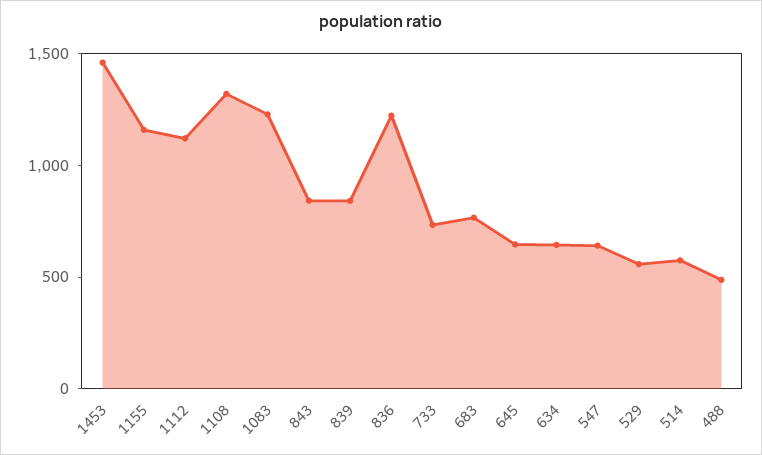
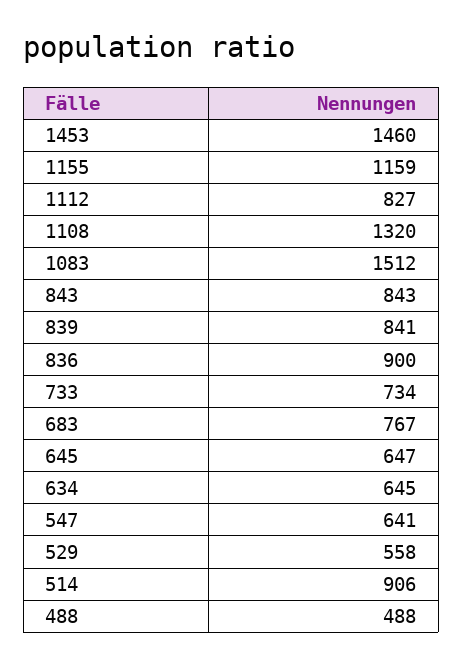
  {
    "1453": 1460,
    "1155": 1159,
-   "1112": 1100,
+   "1112": 827,
    "1108": 1320,
-   "1083": 1200,
+   "1083": 1512,
    "843": 843,
    "839": 841,
-   "836": 1200,
+   "836": 900,
    "733": 734,
    "683": 767,
    "645": 647,
    "634": 645,
    "547": 641,
    "529": 558,
-   "514": 600,
+   "514": 906,
    "488": 488
  }

